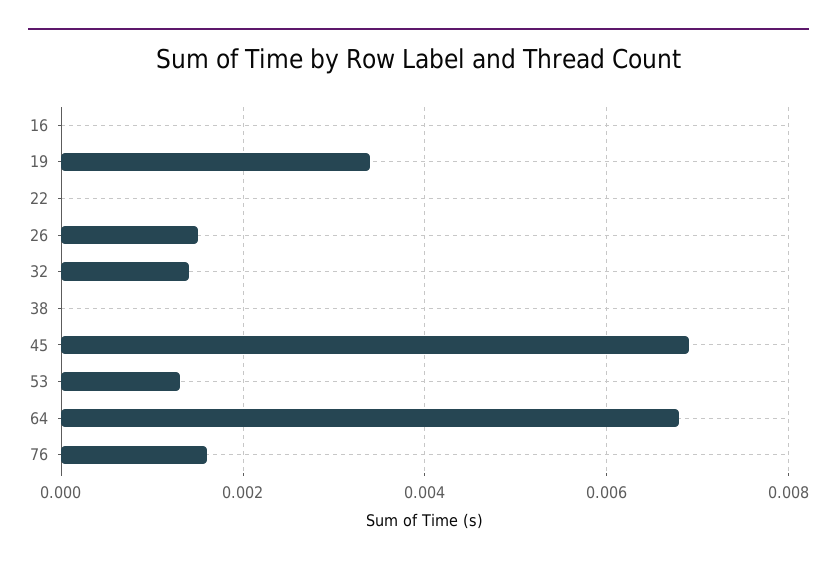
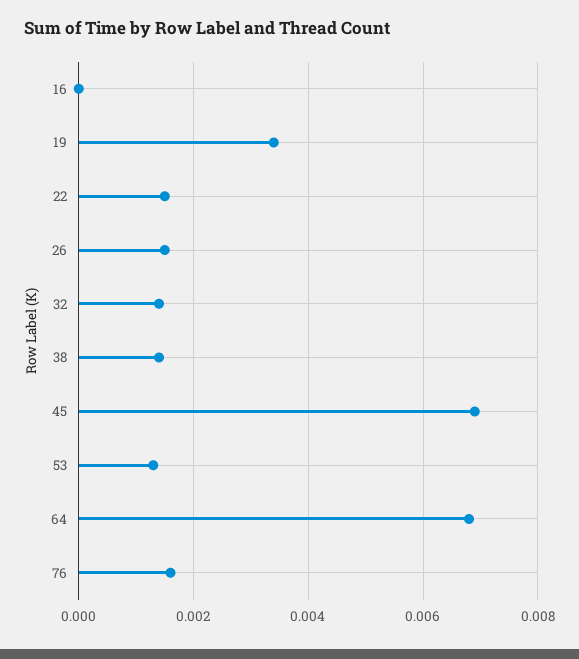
  {
    "16": 0,
    "19": 0.0035,
-   "22": 0,
+   "22": 0.0015,
    "26": 0.0015,
    "32": 0.0015,
-   "38": 0,
+   "38": 0.0015,
    "45": 0.007,
    "53": 0.0015,
    "64": 0.007,
    "76": 0.0015
  }

